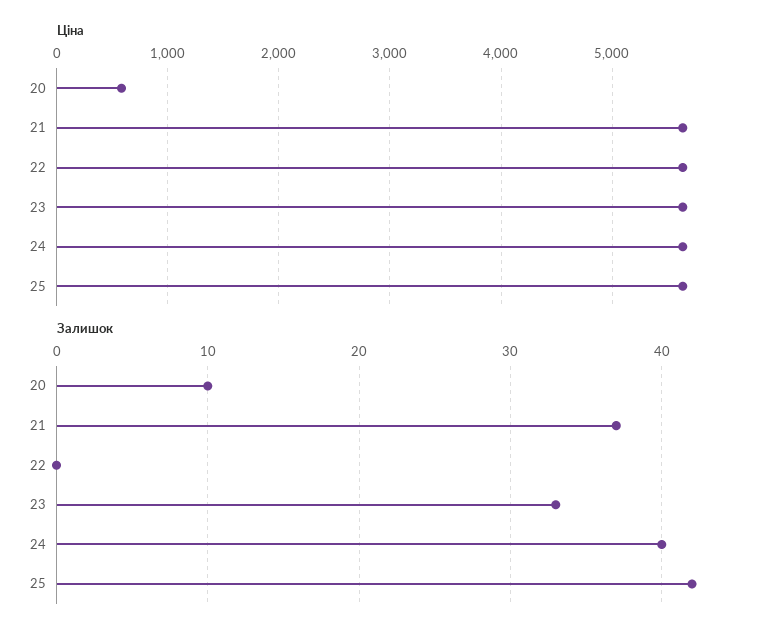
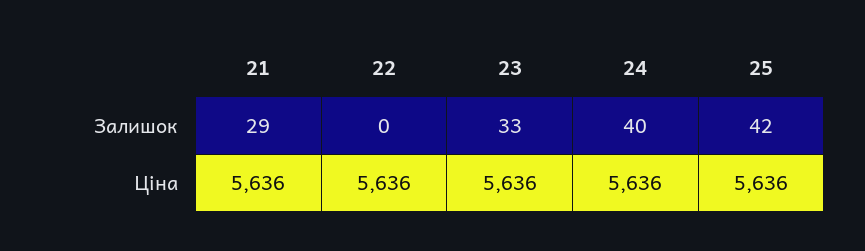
  {
    "Ціна": {
-     "20": 600,
      "21": 5636,
      "22": 5636,
      "23": 5636,
      "24": 5636,
      "25": 5636
    },
    "Залишок": {
-     "20": 10,
-     "21": 37,
+     "21": 29,
      "22": 0,
      "23": 33,
      "24": 40,
      "25": 42
    }
  }

